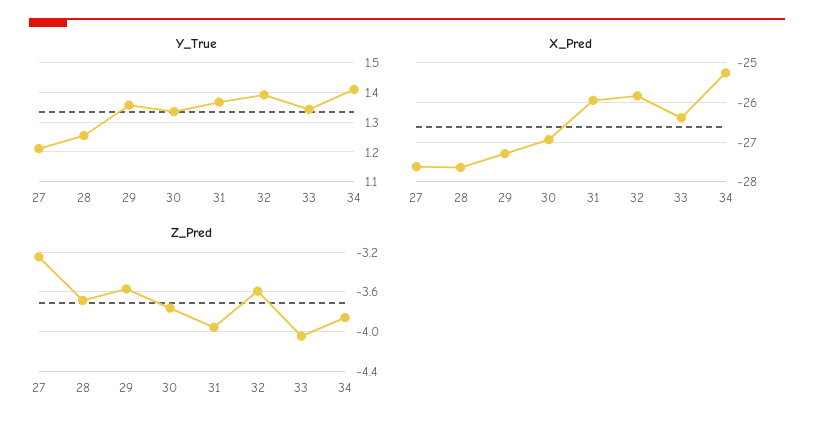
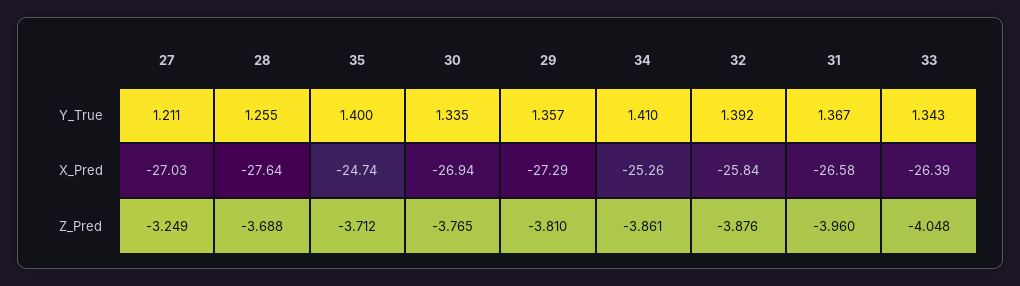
  {
    "Y_True": {
      "27": 1.211,
      "28": 1.255,
      "29": 1.357,
      "30": 1.335,
      "31": 1.367,
      "32": 1.392,
      "33": 1.343,
-     "34": 1.41
+     "34": 1.41,
+     "35": 1.4
    },
    "X_Pred": {
-     "27": -27.6,
+     "27": -27.03,
      "28": -27.64,
      "29": -27.29,
      "30": -26.94,
-     "31": -26,
+     "31": -26.58,
      "32": -25.84,
      "33": -26.39,
-     "34": -25.26
+     "34": -25.26,
+     "35": -24.74
    },
    "Z_Pred": {
      "27": -3.249,
      "28": -3.688,
-     "29": -3.6,
+     "29": -3.81,
      "30": -3.765,
      "31": -3.96,
-     "32": -3.6,
+     "32": -3.876,
      "33": -4.048,
-     "34": -3.861
+     "34": -3.861,
+     "35": -3.712
    }
  }

